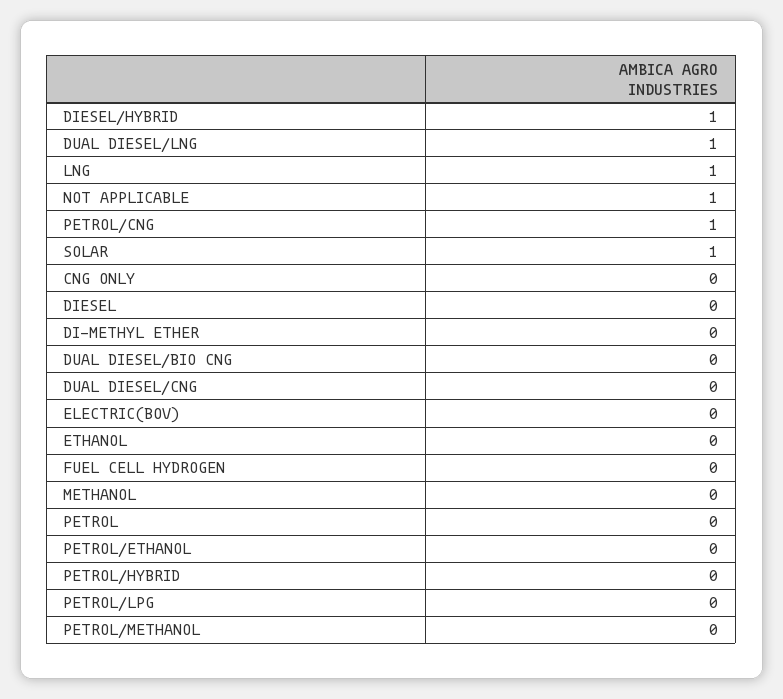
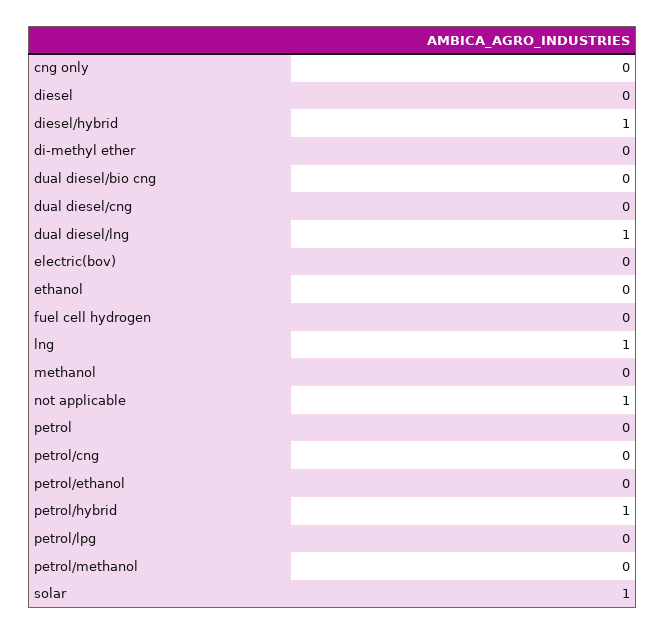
  {
    "DIESEL/HYBRID": 1,
    "DUAL DIESEL/LNG": 1,
    "LNG": 1,
    "NOT APPLICABLE": 1,
-   "PETROL/CNG": 1,
+   "PETROL/CNG": 0,
    "SOLAR": 1,
    "CNG ONLY": 0,
    "DIESEL": 0,
    "DI-METHYL ETHER": 0,
    "DUAL DIESEL/BIO CNG": 0,
    "DUAL DIESEL/CNG": 0,
    "ELECTRIC(BOV)": 0,
    "ETHANOL": 0,
    "FUEL CELL HYDROGEN": 0,
    "METHANOL": 0,
    "PETROL": 0,
    "PETROL/ETHANOL": 0,
-   "PETROL/HYBRID": 0,
+   "PETROL/HYBRID": 1,
    "PETROL/LPG": 0,
    "PETROL/METHANOL": 0
  }

